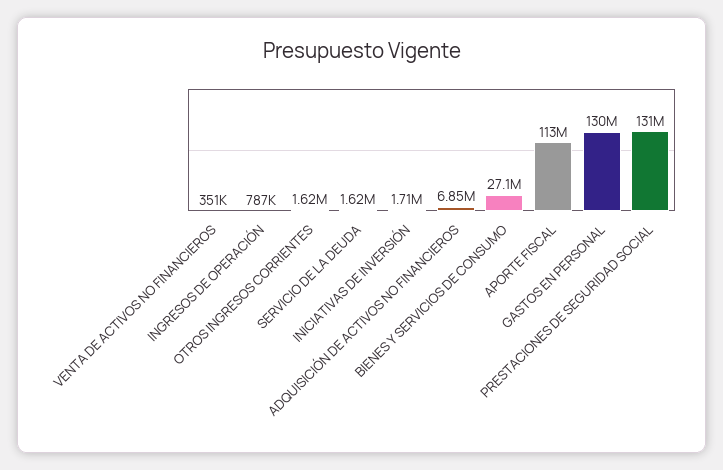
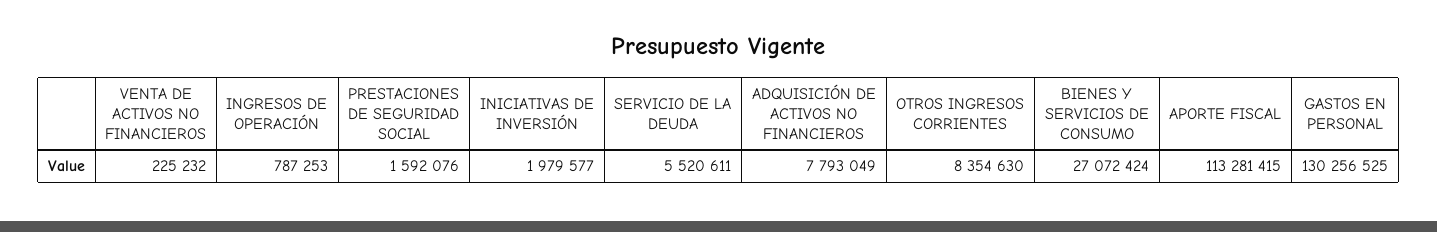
  {
-   "VENTA DE ACTIVOS NO FINANCIEROS": 351000,
+   "VENTA DE ACTIVOS NO FINANCIEROS": 225232,
    "INGRESOS DE OPERACIÓN": 787253,
-   "OTROS INGRESOS CORRIENTES": 1620000,
+   "OTROS INGRESOS CORRIENTES": 8354630,
-   "SERVICIO DE LA DEUDA": 1620000,
+   "SERVICIO DE LA DEUDA": 5520611,
-   "INICIATIVAS DE INVERSIÓN": 1710000,
+   "INICIATIVAS DE INVERSIÓN": 1979577,
-   "ADQUISICIÓN DE ACTIVOS NO FINANCIEROS": 6850000,
+   "ADQUISICIÓN DE ACTIVOS NO FINANCIEROS": 7793049,
    "BIENES Y SERVICIOS DE CONSUMO": 27072424,
    "APORTE FISCAL": 113281415,
    "GASTOS EN PERSONAL": 130256525,
-   "PRESTACIONES DE SEGURIDAD SOCIAL": 131000000
+   "PRESTACIONES DE SEGURIDAD SOCIAL": 1592076
  }

